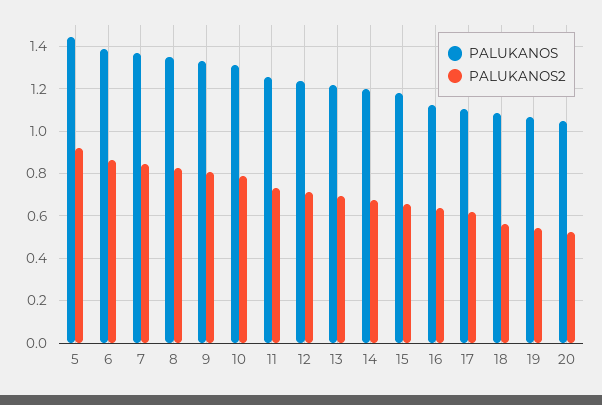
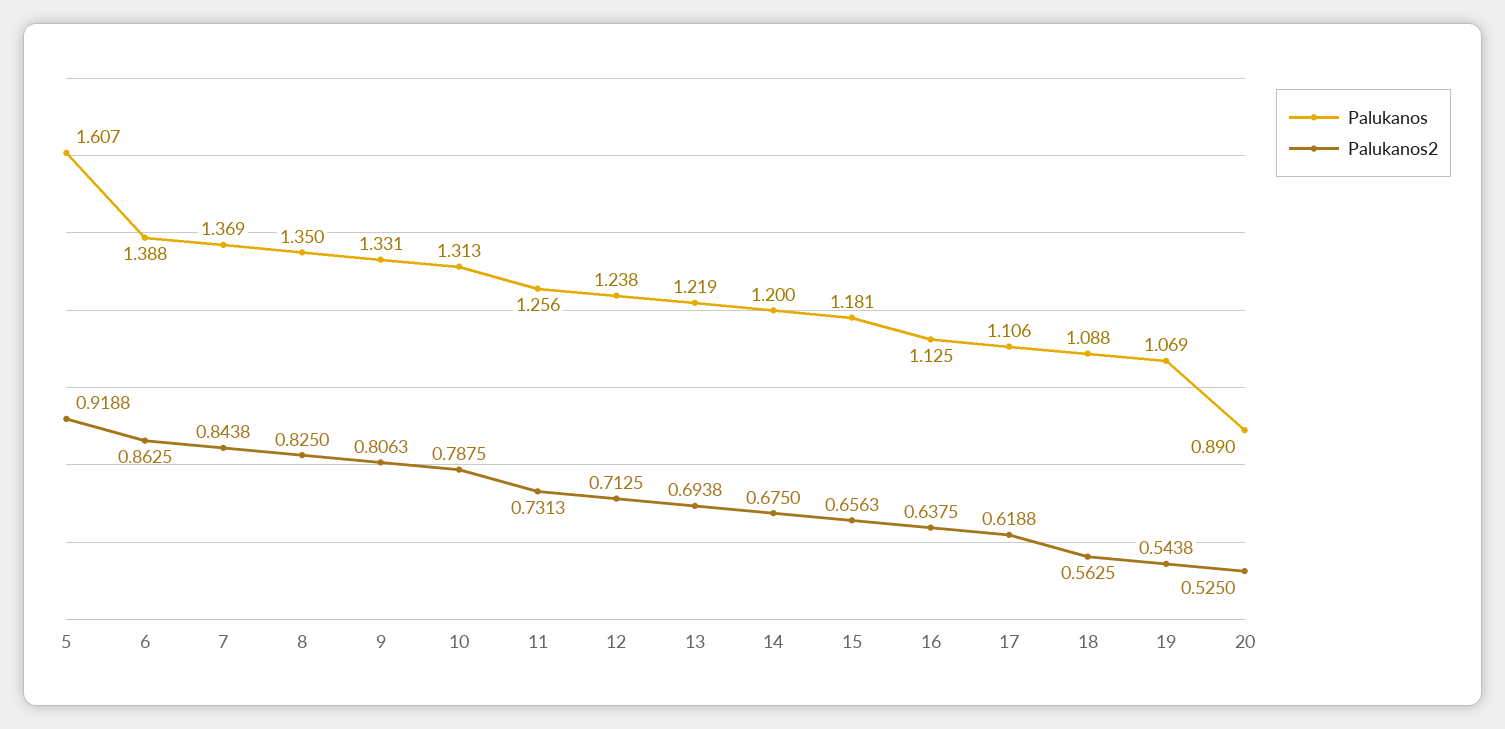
  {
    "PALUKANOS": {
-     "5": 1.45,
+     "5": 1.607,
      "6": 1.388,
      "7": 1.369,
      "8": 1.35,
      "9": 1.331,
      "10": 1.313,
      "11": 1.256,
      "12": 1.238,
      "13": 1.219,
      "14": 1.2,
      "15": 1.181,
      "16": 1.125,
      "17": 1.106,
      "18": 1.088,
      "19": 1.069,
-     "20": 1.05
+     "20": 0.89
    },
    "PALUKANOS2": {
      "5": 0.9188,
      "6": 0.8625,
      "7": 0.8438,
      "8": 0.825,
      "9": 0.8063,
      "10": 0.7875,
      "11": 0.7313,
      "12": 0.7125,
      "13": 0.6938,
      "14": 0.675,
      "15": 0.6563,
      "16": 0.6375,
      "17": 0.6188,
      "18": 0.5625,
      "19": 0.5438,
      "20": 0.525
    }
  }

